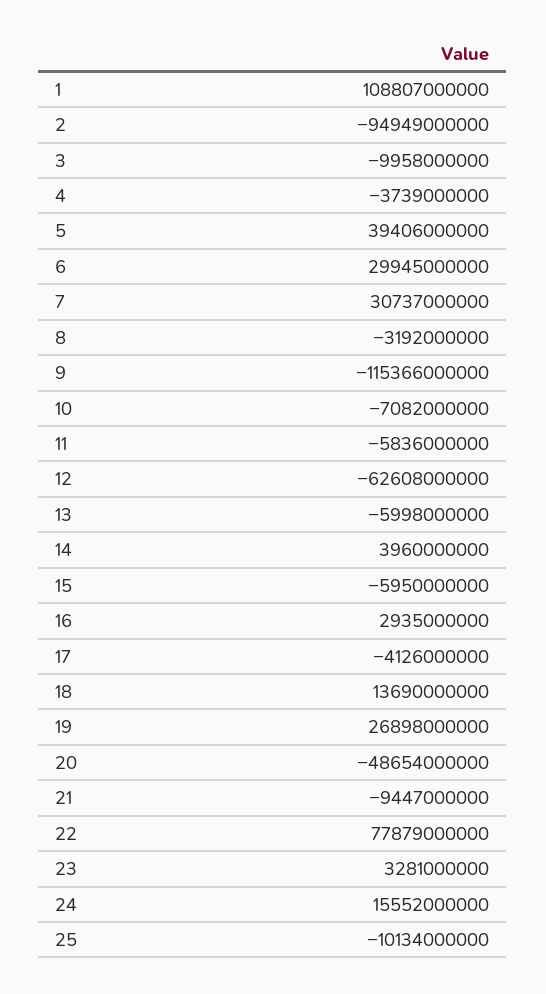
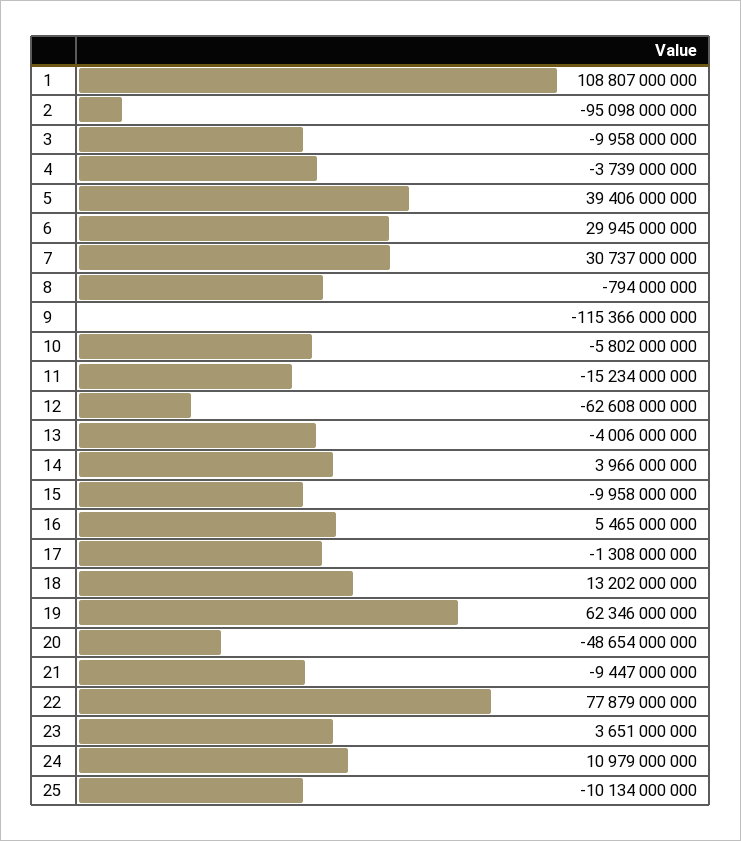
  {
    "1": 108807000000,
-   "2": -94949000000,
+   "2": -95098000000,
    "3": -9958000000,
    "4": -3739000000,
    "5": 39406000000,
    "6": 29945000000,
    "7": 30737000000,
-   "8": -3192000000,
+   "8": -794000000,
    "9": -115366000000,
-   "10": -7082000000,
+   "10": -5802000000,
-   "11": -5836000000,
+   "11": -15234000000,
    "12": -62608000000,
-   "13": -5998000000,
+   "13": -4006000000,
-   "14": 3960000000,
+   "14": 3966000000,
-   "15": -5950000000,
+   "15": -9958000000,
-   "16": 2935000000,
+   "16": 5465000000,
-   "17": -4126000000,
+   "17": -1308000000,
-   "18": 13690000000,
+   "18": 13202000000,
-   "19": 26898000000,
+   "19": 62346000000,
    "20": -48654000000,
    "21": -9447000000,
    "22": 77879000000,
-   "23": 3281000000,
+   "23": 3651000000,
-   "24": 15552000000,
+   "24": 10979000000,
    "25": -10134000000
  }

